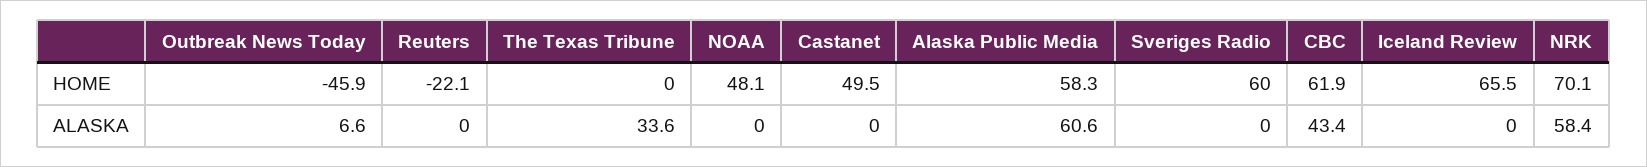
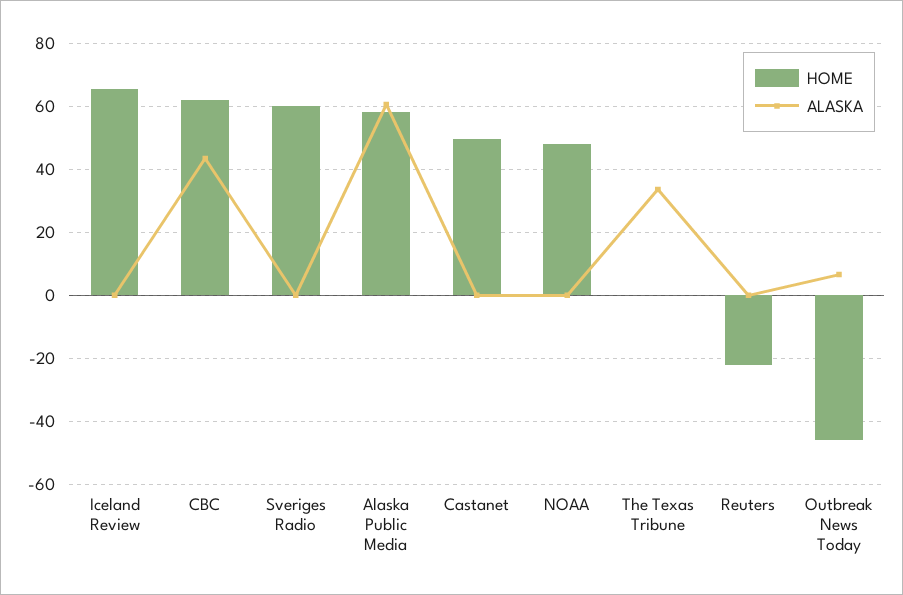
  {
    "HOME": {
      "Outbreak News Today": -45.9,
      "Reuters": -22.1,
      "The Texas Tribune": 0,
      "NOAA": 48.1,
      "Castanet": 49.5,
      "Alaska Public Media": 58.3,
      "Sveriges Radio": 60,
      "CBC": 61.9,
-     "Iceland Review": 65.5,
+     "Iceland Review": 65.5
-     "NRK": 70.1
    },
    "ALASKA": {
      "Outbreak News Today": 6.6,
      "Reuters": 0,
      "The Texas Tribune": 33.6,
      "NOAA": 0,
      "Castanet": 0,
      "Alaska Public Media": 60.6,
      "Sveriges Radio": 0,
      "CBC": 43.4,
-     "Iceland Review": 0,
+     "Iceland Review": 0
-     "NRK": 58.4
    }
  }

